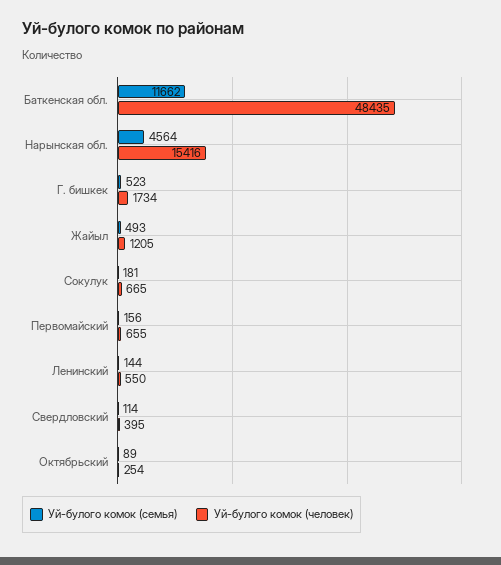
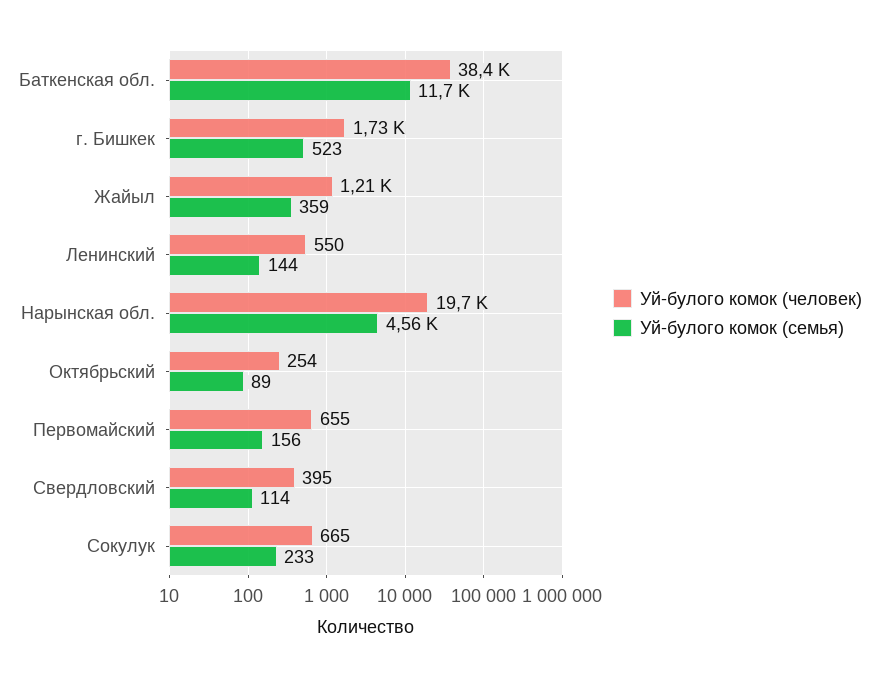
  {
    "Уй-булого комок (семья)": {
      "Баткенская обл.": 11662,
      "Нарынская обл.": 4564,
      "Г. бишкек": 523,
-     "Жайыл": 493,
+     "Жайыл": 359,
-     "Сокулук": 181,
+     "Сокулук": 233,
      "Первомайский": 156,
      "Ленинский": 144,
      "Свердловский": 114,
      "Октябрьский": 89
    },
    "Уй-булого комок (человек)": {
-     "Баткенская обл.": 48435,
+     "Баткенская обл.": 38400,
-     "Нарынская обл.": 15416,
+     "Нарынская обл.": 19700,
      "Г. бишкек": 1734,
      "Жайыл": 1205,
      "Сокулук": 665,
      "Первомайский": 655,
      "Ленинский": 550,
      "Свердловский": 395,
      "Октябрьский": 254
    }
  }

